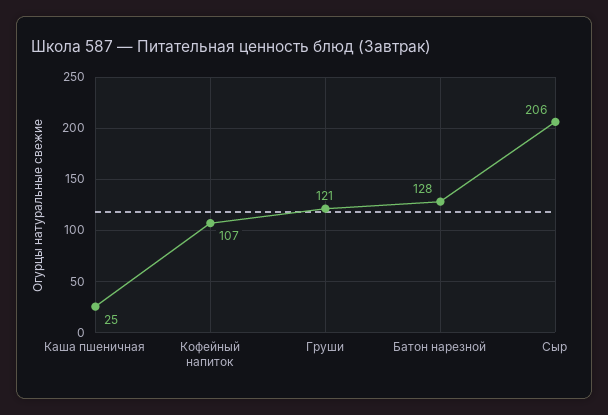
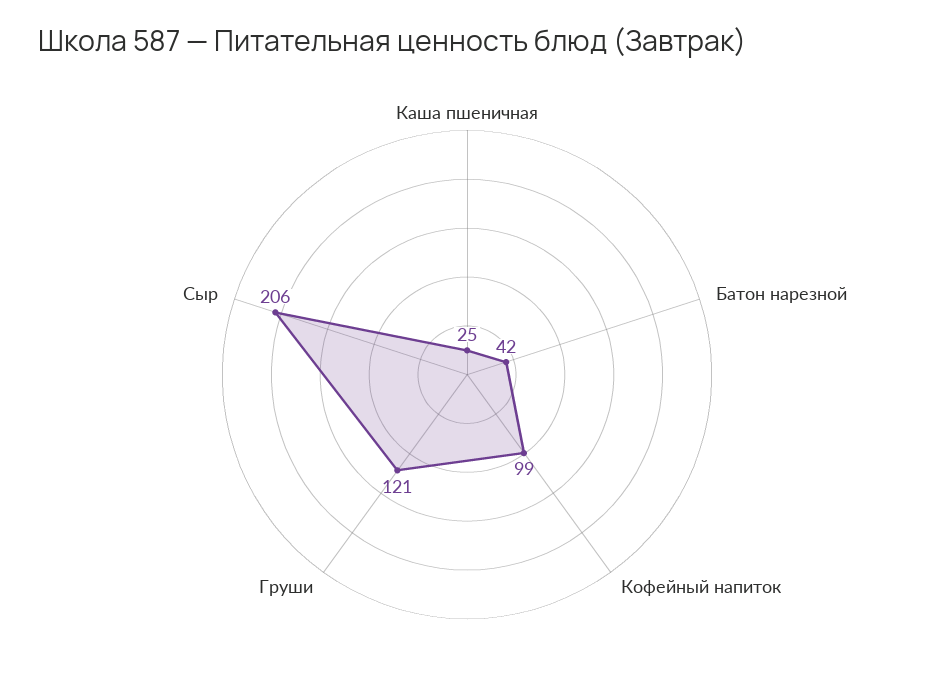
  {
    "Каша пшеничная": 25,
-   "Кофейный напиток": 107,
+   "Кофейный напиток": 99,
    "Груши": 121,
-   "Батон нарезной": 128,
+   "Батон нарезной": 42,
    "Сыр": 206
  }

